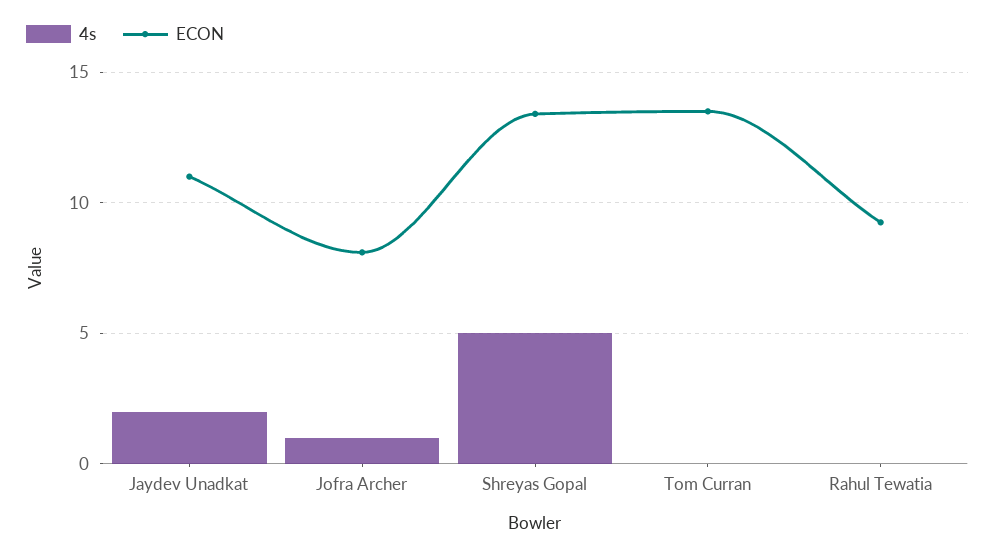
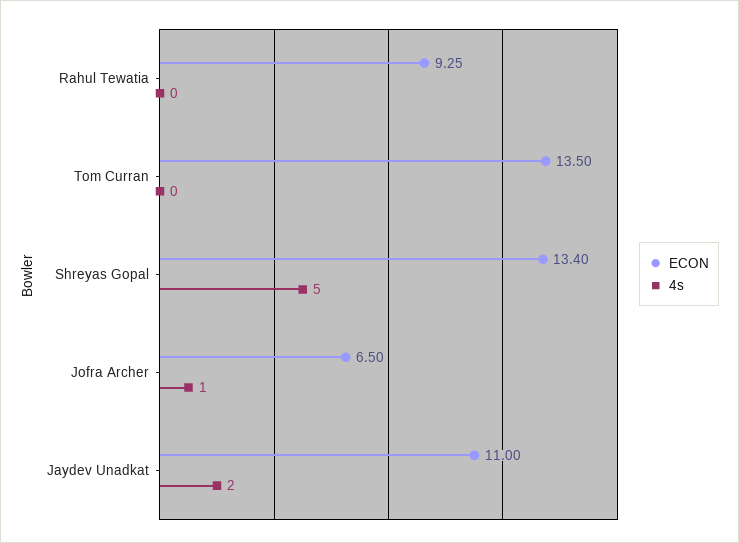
  {
    "4s": {
      "Jaydev Unadkat": 2,
      "Jofra Archer": 1,
      "Shreyas Gopal": 5,
      "Tom Curran": 0,
      "Rahul Tewatia": 0
    },
    "ECON": {
      "Jaydev Unadkat": 11,
-     "Jofra Archer": 8,
+     "Jofra Archer": 6.5,
      "Shreyas Gopal": 13.4,
      "Tom Curran": 13.5,
      "Rahul Tewatia": 9.25
    }
  }

